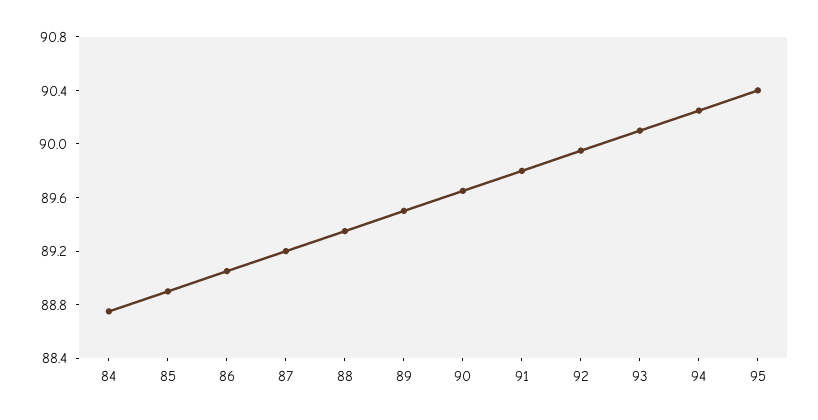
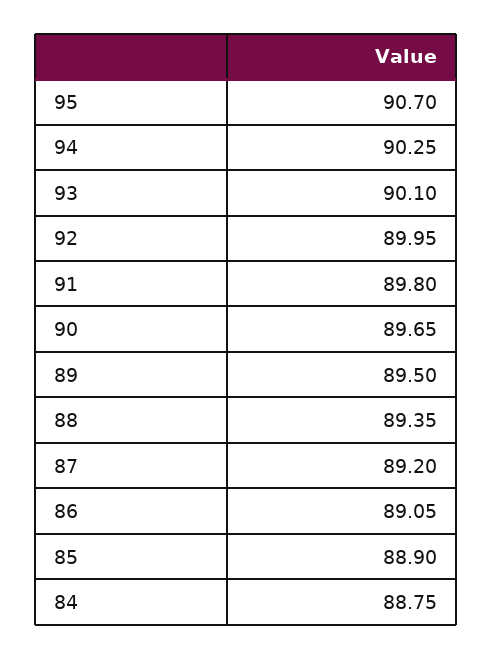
  {
    "84": 88.75,
    "85": 88.9,
    "86": 89.05,
    "87": 89.2,
    "88": 89.35,
    "89": 89.5,
    "90": 89.65,
    "91": 89.8,
    "92": 89.95,
    "93": 90.1,
    "94": 90.25,
-   "95": 90.4
+   "95": 90.7
  }

